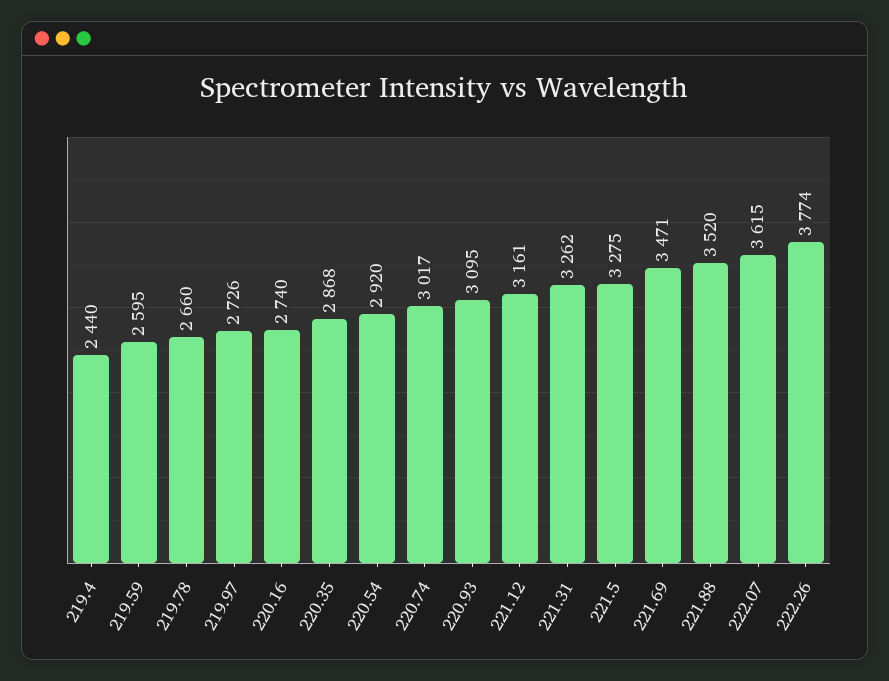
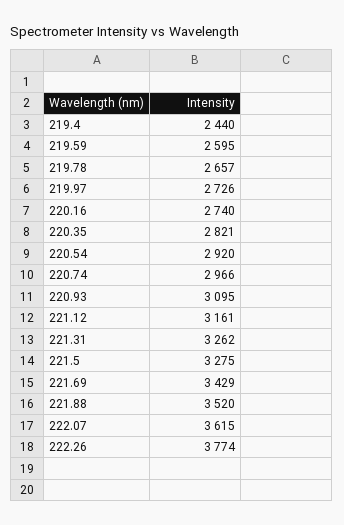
  {
    "219.4": 2440,
    "219.59": 2595,
-   "219.78": 2660,
+   "219.78": 2657,
    "219.97": 2726,
    "220.16": 2740,
-   "220.35": 2868,
+   "220.35": 2821,
    "220.54": 2920,
-   "220.74": 3017,
+   "220.74": 2966,
    "220.93": 3095,
    "221.12": 3161,
    "221.31": 3262,
    "221.5": 3275,
-   "221.69": 3471,
+   "221.69": 3429,
    "221.88": 3520,
    "222.07": 3615,
    "222.26": 3774
  }

